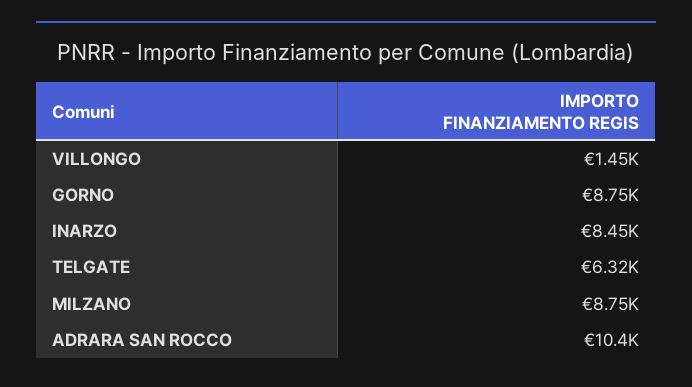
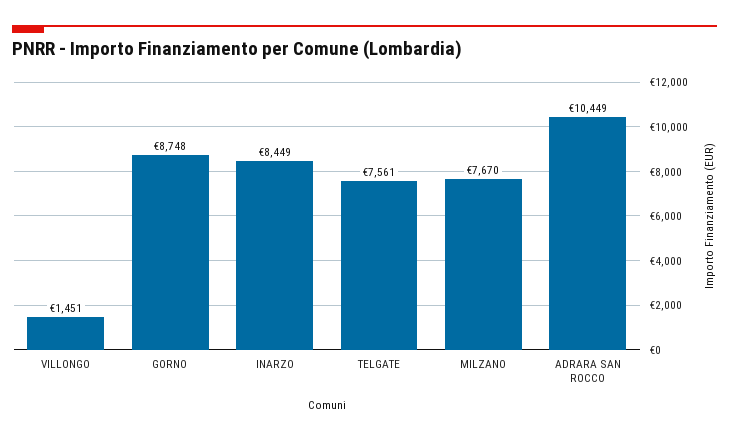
  {
    "VILLONGO": 1451,
    "GORNO": 8748,
    "INARZO": 8449,
-   "TELGATE": 6320,
+   "TELGATE": 7561,
-   "MILZANO": 8750,
+   "MILZANO": 7670,
    "ADRARA SAN ROCCO": 10449
  }

